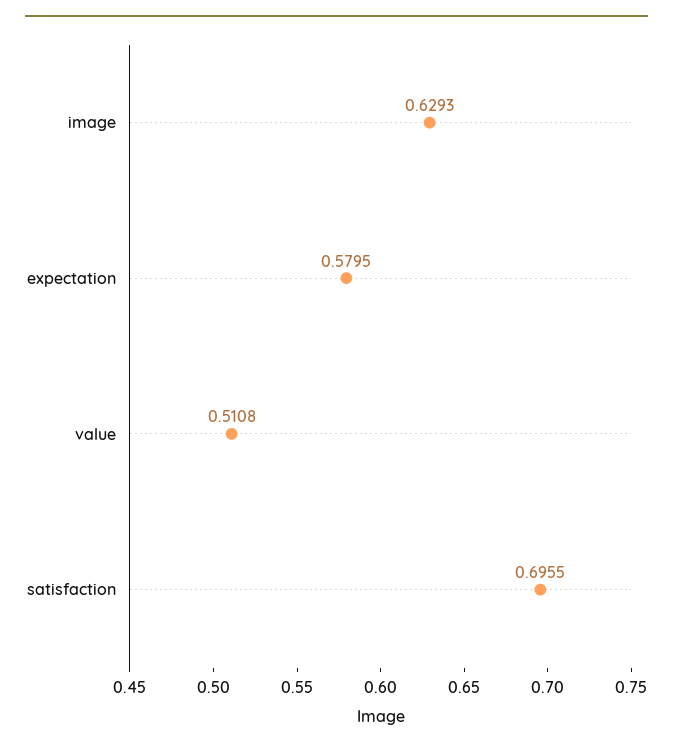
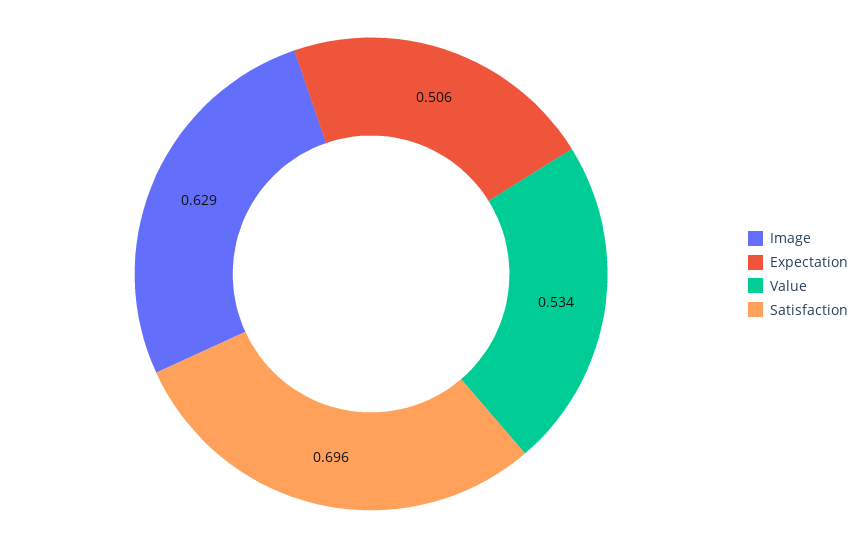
  {
    "image": 0.6293,
-   "expectation": 0.5795,
+   "expectation": 0.506,
-   "value": 0.5108,
+   "value": 0.534,
    "satisfaction": 0.6955
  }

